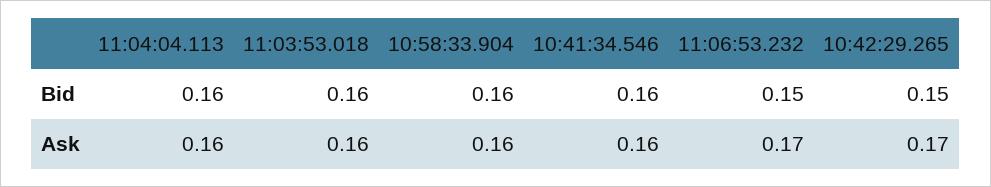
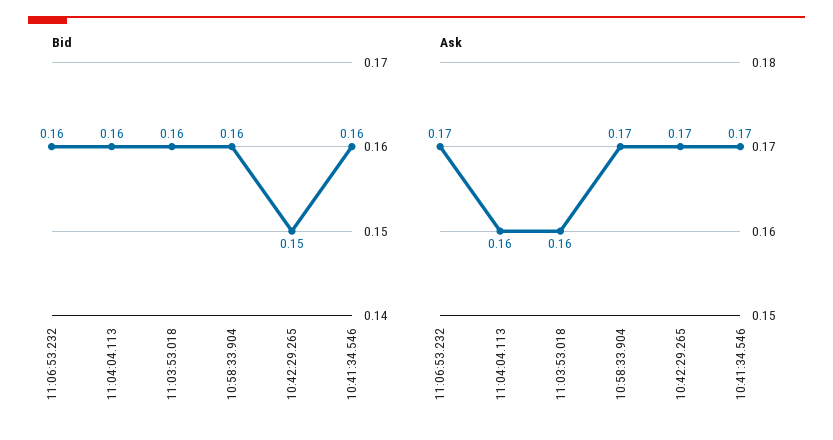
  {
    "Bid": {
      "11:04:04.113": 0.16,
      "11:03:53.018": 0.16,
      "10:58:33.904": 0.16,
      "10:41:34.546": 0.16,
-     "11:06:53.232": 0.15,
+     "11:06:53.232": 0.16,
      "10:42:29.265": 0.15
    },
    "Ask": {
      "11:04:04.113": 0.16,
      "11:03:53.018": 0.16,
-     "10:58:33.904": 0.16,
+     "10:58:33.904": 0.17,
-     "10:41:34.546": 0.16,
+     "10:41:34.546": 0.17,
      "11:06:53.232": 0.17,
      "10:42:29.265": 0.17
    }
  }

